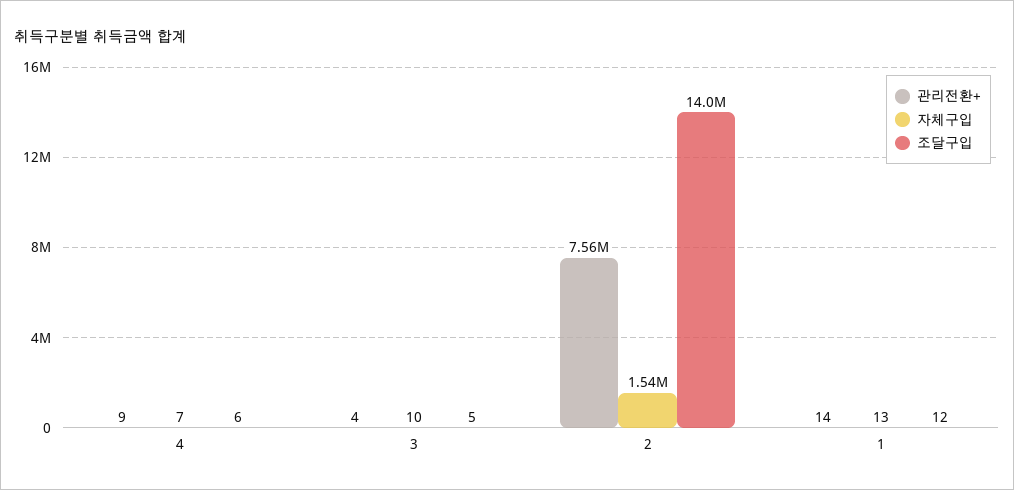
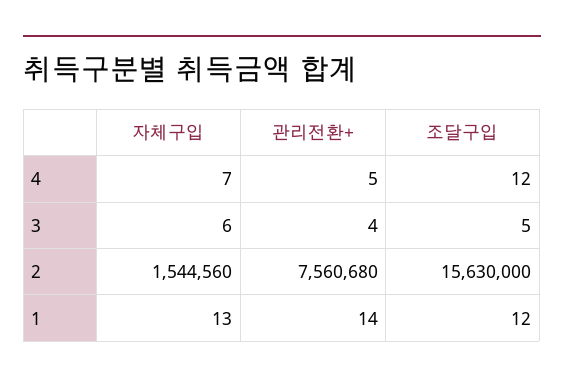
  {
    "관리전환+": {
-     "4": 9,
+     "4": 5,
      "3": 4,
      "2": 7560680,
      "1": 14
    },
    "자체구입": {
      "4": 7,
-     "3": 10,
+     "3": 6,
      "2": 1544560,
      "1": 13
    },
    "조달구입": {
-     "4": 6,
+     "4": 12,
      "3": 5,
-     "2": 14000000,
+     "2": 15630000,
      "1": 12
    }
  }

